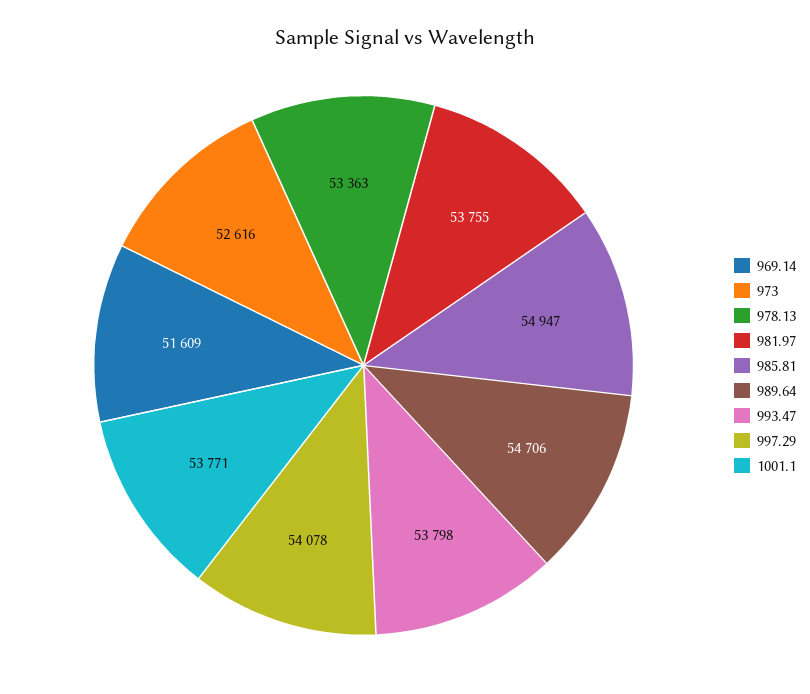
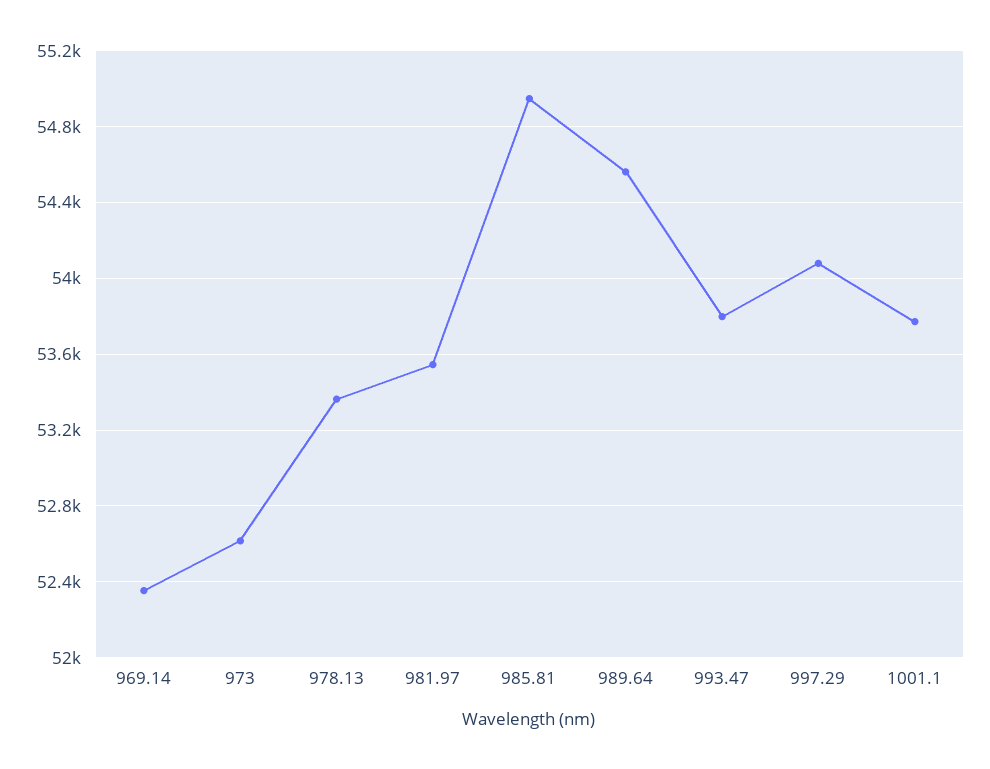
  {
-   "969.14": 51609,
+   "969.14": 52350,
    "973": 52616,
    "978.13": 53363,
-   "981.97": 53755,
+   "981.97": 53550,
    "985.81": 54947,
-   "989.64": 54706,
+   "989.64": 54550,
    "993.47": 53798,
    "997.29": 54078,
    "1001.1": 53771
  }

